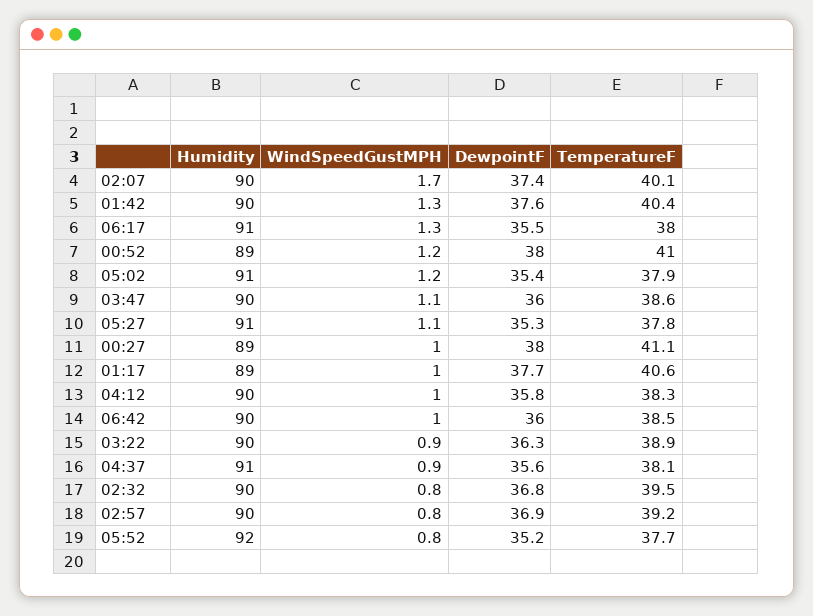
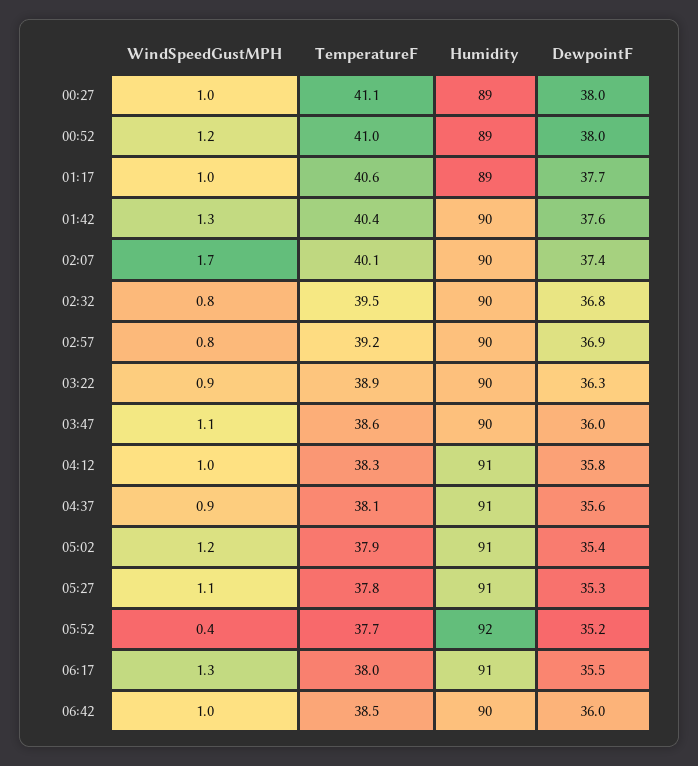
  {
    "Humidity": {
      "02:07": 90,
      "01:42": 90,
      "06:17": 91,
      "00:52": 89,
      "05:02": 91,
      "03:47": 90,
      "05:27": 91,
      "00:27": 89,
      "01:17": 89,
-     "04:12": 90,
+     "04:12": 91,
      "06:42": 90,
      "03:22": 90,
      "04:37": 91,
      "02:32": 90,
      "02:57": 90,
      "05:52": 92
    },
    "WindSpeedGustMPH": {
      "02:07": 1.7,
      "01:42": 1.3,
      "06:17": 1.3,
      "00:52": 1.2,
      "05:02": 1.2,
      "03:47": 1.1,
      "05:27": 1.1,
      "00:27": 1,
      "01:17": 1,
      "04:12": 1,
      "06:42": 1,
      "03:22": 0.9,
      "04:37": 0.9,
      "02:32": 0.8,
      "02:57": 0.8,
-     "05:52": 0.8
+     "05:52": 0.4
    },
    "DewpointF": {
      "02:07": 37.4,
      "01:42": 37.6,
      "06:17": 35.5,
      "00:52": 38,
      "05:02": 35.4,
      "03:47": 36,
      "05:27": 35.3,
      "00:27": 38,
      "01:17": 37.7,
      "04:12": 35.8,
      "06:42": 36,
      "03:22": 36.3,
      "04:37": 35.6,
      "02:32": 36.8,
      "02:57": 36.9,
      "05:52": 35.2
    },
    "TemperatureF": {
      "02:07": 40.1,
      "01:42": 40.4,
      "06:17": 38,
      "00:52": 41,
      "05:02": 37.9,
      "03:47": 38.6,
      "05:27": 37.8,
      "00:27": 41.1,
      "01:17": 40.6,
      "04:12": 38.3,
      "06:42": 38.5,
      "03:22": 38.9,
      "04:37": 38.1,
      "02:32": 39.5,
      "02:57": 39.2,
      "05:52": 37.7
    }
  }

